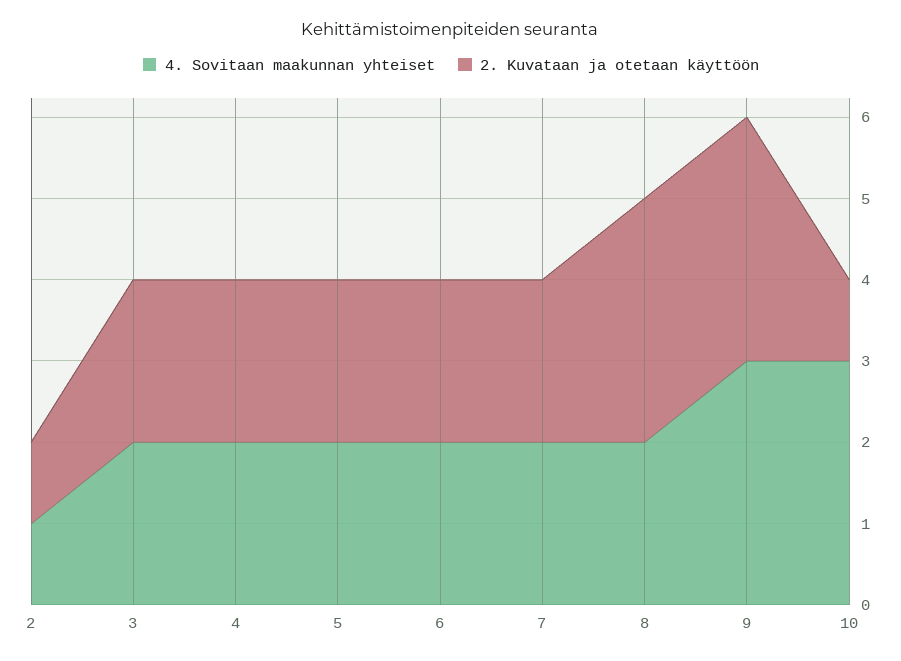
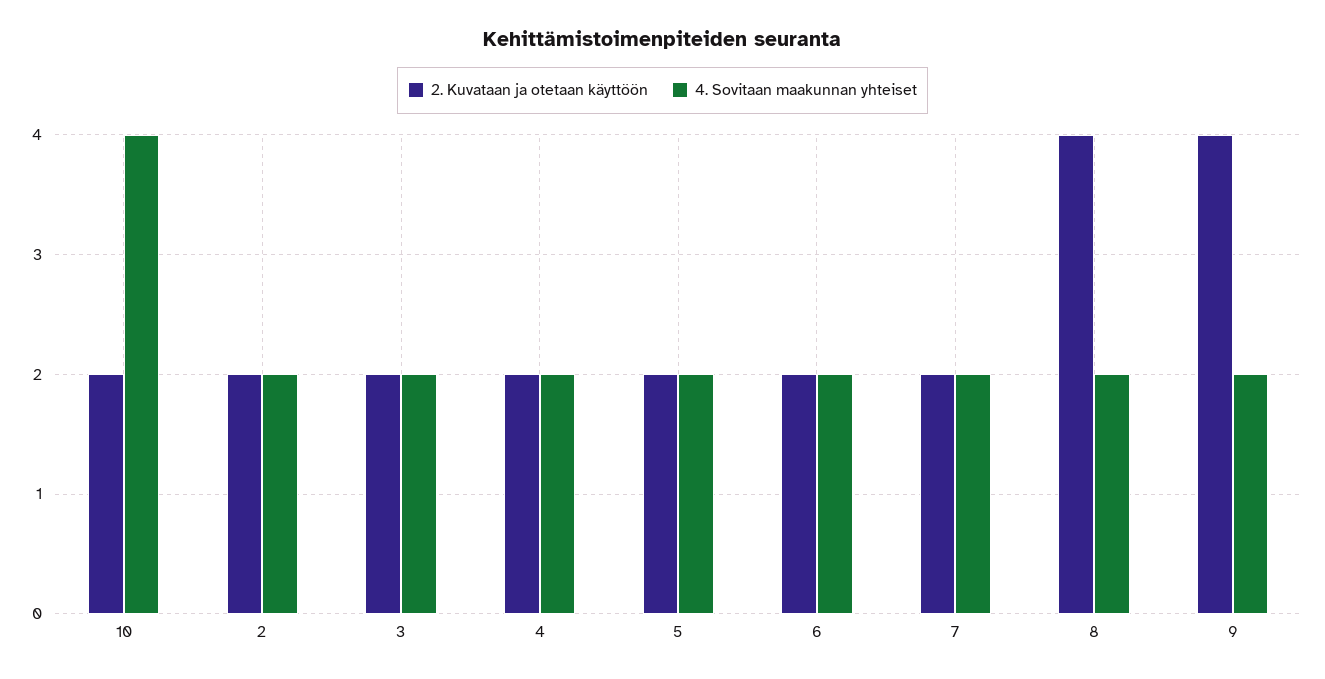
  {
    "4. Sovitaan maakunnan yhteiset": {
-     "2": 1,
+     "2": 2,
      "3": 2,
      "4": 2,
      "5": 2,
      "6": 2,
      "7": 2,
      "8": 2,
-     "9": 3,
+     "9": 2,
-     "10": 3
+     "10": 4
    },
    "2. Kuvataan ja otetaan käyttöön": {
-     "2": 1,
+     "2": 2,
      "3": 2,
      "4": 2,
      "5": 2,
      "6": 2,
      "7": 2,
-     "8": 3,
+     "8": 4,
-     "9": 3,
+     "9": 4,
-     "10": 1
+     "10": 2
    }
  }

